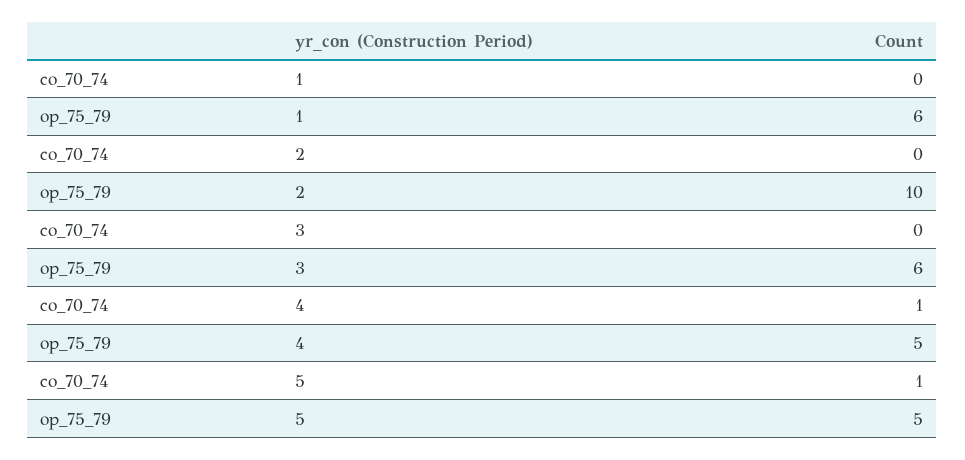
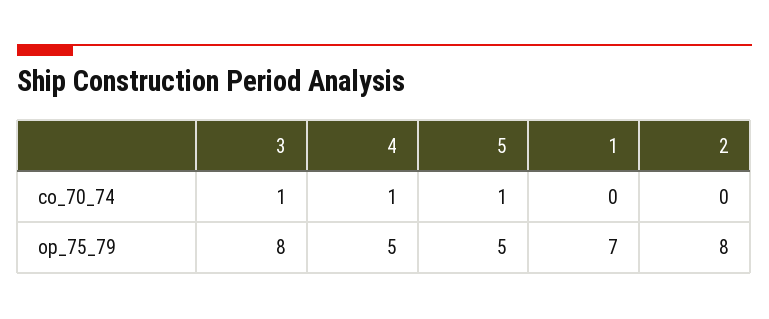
  {
    "co_70_74": {
      "1": 0,
      "2": 0,
-     "3": 0,
+     "3": 1,
      "4": 1,
      "5": 1
    },
    "op_75_79": {
-     "1": 6,
+     "1": 7,
-     "2": 10,
+     "2": 8,
-     "3": 6,
+     "3": 8,
      "4": 5,
      "5": 5
    }
  }

